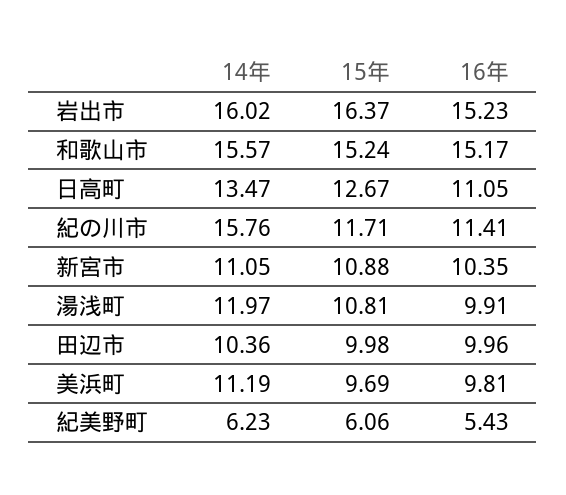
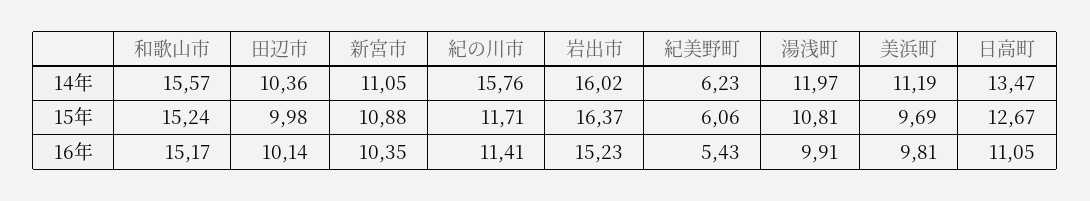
  {
    "14年": {
      "岩出市": 16.02,
      "和歌山市": 15.57,
      "日高町": 13.47,
      "紀の川市": 15.76,
      "新宮市": 11.05,
      "湯浅町": 11.97,
      "田辺市": 10.36,
      "美浜町": 11.19,
      "紀美野町": 6.23
    },
    "15年": {
      "岩出市": 16.37,
      "和歌山市": 15.24,
      "日高町": 12.67,
      "紀の川市": 11.71,
      "新宮市": 10.88,
      "湯浅町": 10.81,
      "田辺市": 9.98,
      "美浜町": 9.69,
      "紀美野町": 6.06
    },
    "16年": {
      "岩出市": 15.23,
      "和歌山市": 15.17,
      "日高町": 11.05,
      "紀の川市": 11.41,
      "新宮市": 10.35,
      "湯浅町": 9.91,
-     "田辺市": 9.96,
+     "田辺市": 10.14,
      "美浜町": 9.81,
      "紀美野町": 5.43
    }
  }

